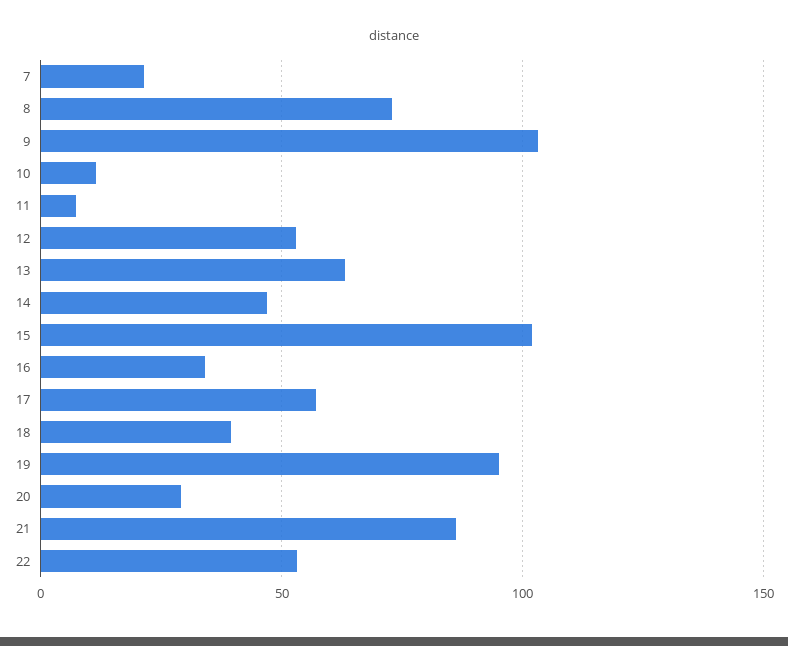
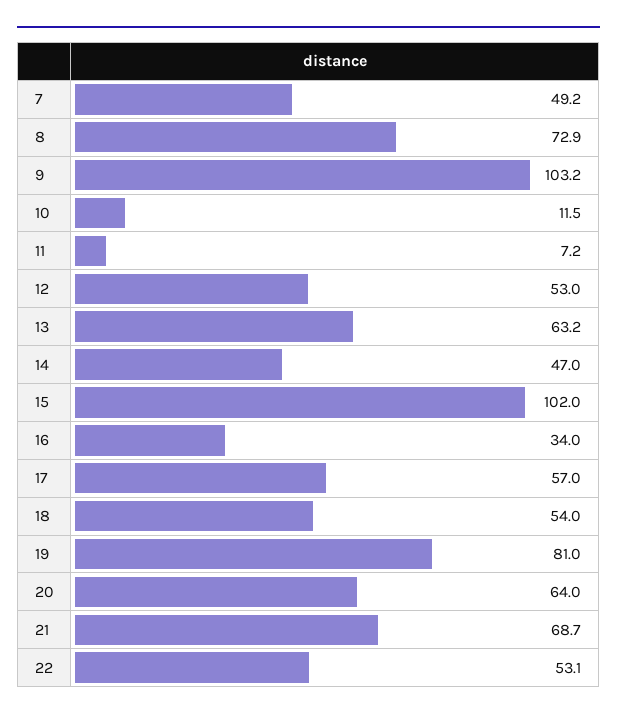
  {
-   "7": 20,
+   "7": 49.2,
    "8": 72.9,
    "9": 103.2,
    "10": 11.5,
    "11": 7.2,
    "12": 53,
    "13": 63.2,
    "14": 47,
    "15": 102,
    "16": 34,
    "17": 57,
-   "18": 40,
+   "18": 54,
-   "19": 95,
+   "19": 81,
-   "20": 30,
+   "20": 64,
-   "21": 85,
+   "21": 68.7,
    "22": 53.1
  }

